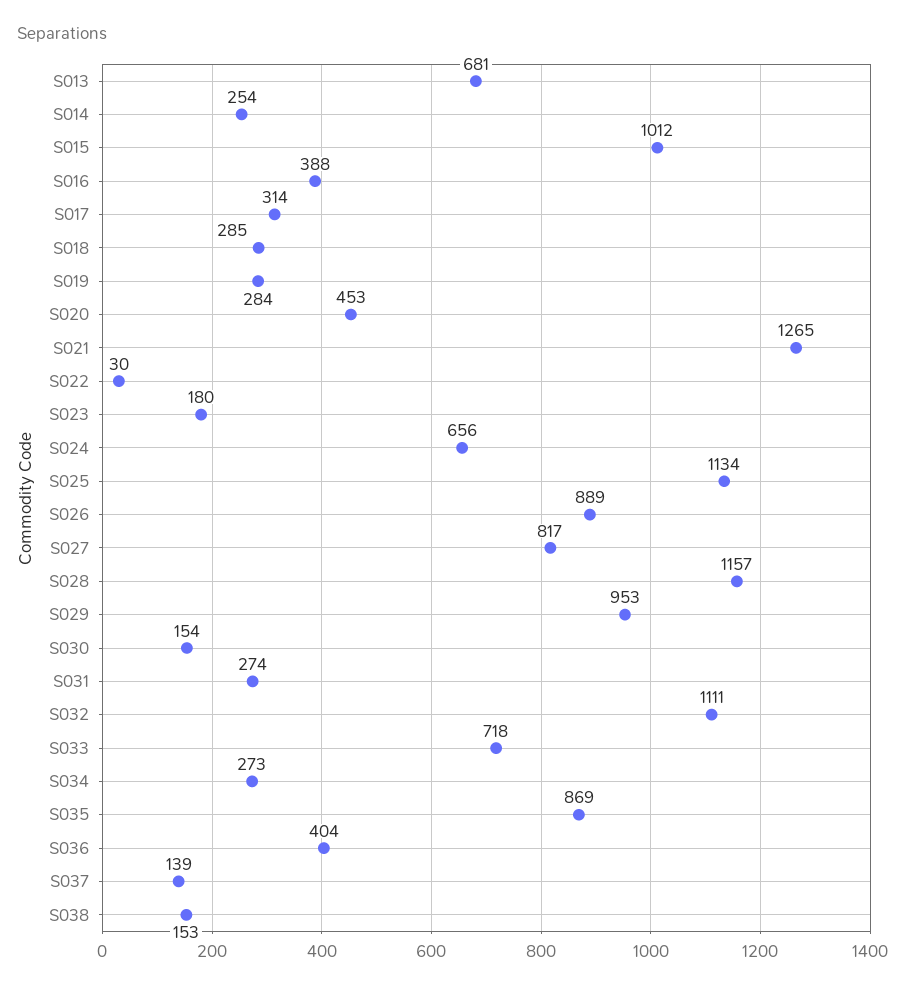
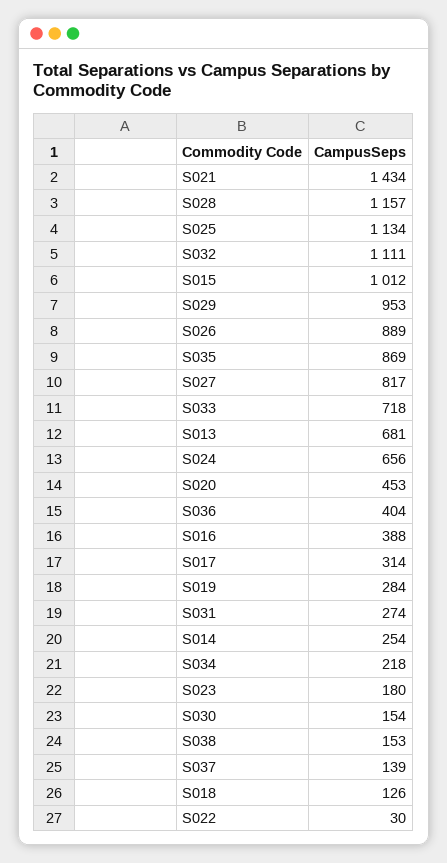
  {
    "S013": 681,
    "S014": 254,
    "S015": 1012,
    "S016": 388,
    "S017": 314,
-   "S018": 285,
+   "S018": 126,
    "S019": 284,
    "S020": 453,
-   "S021": 1265,
+   "S021": 1434,
    "S022": 30,
    "S023": 180,
    "S024": 656,
    "S025": 1134,
    "S026": 889,
    "S027": 817,
    "S028": 1157,
    "S029": 953,
    "S030": 154,
    "S031": 274,
    "S032": 1111,
    "S033": 718,
-   "S034": 273,
+   "S034": 218,
    "S035": 869,
    "S036": 404,
    "S037": 139,
    "S038": 153
  }

